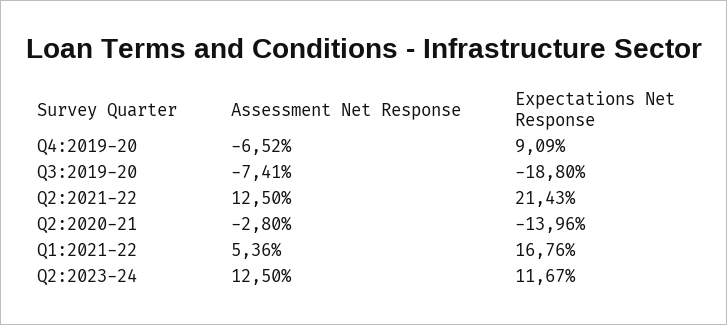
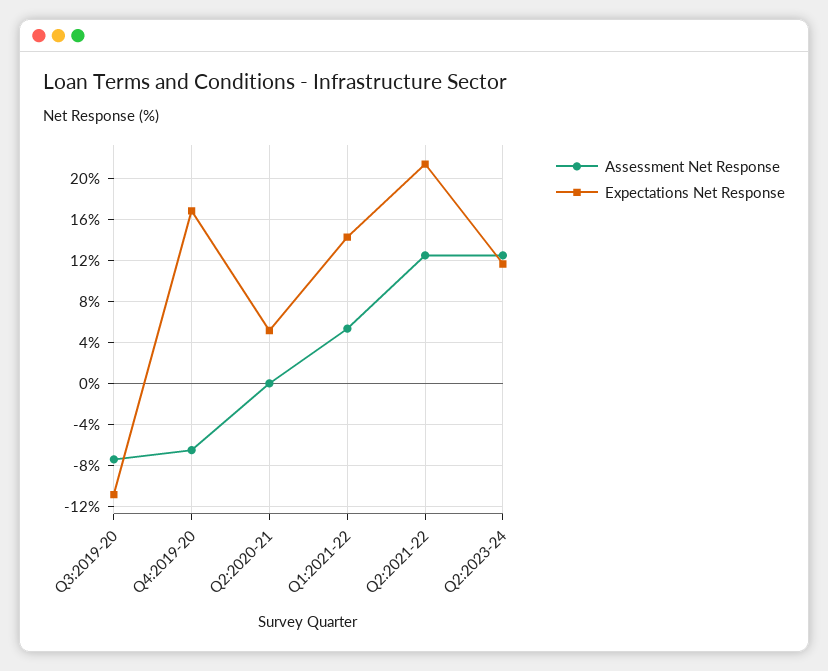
  {
    "Assessment Net Response": {
      "Q4:2019-20": -6.52,
      "Q3:2019-20": -7.41,
      "Q2:2021-22": 12.5,
-     "Q2:2020-21": -2.8,
+     "Q2:2020-21": 0,
      "Q1:2021-22": 5.36,
      "Q2:2023-24": 12.5
    },
    "Expectations Net Response": {
-     "Q4:2019-20": 9.09,
+     "Q4:2019-20": 17,
-     "Q3:2019-20": -18.8,
+     "Q3:2019-20": -11,
      "Q2:2021-22": 21.43,
-     "Q2:2020-21": -13.96,
+     "Q2:2020-21": 5,
-     "Q1:2021-22": 16.76,
+     "Q1:2021-22": 14,
      "Q2:2023-24": 11.67
    }
  }

